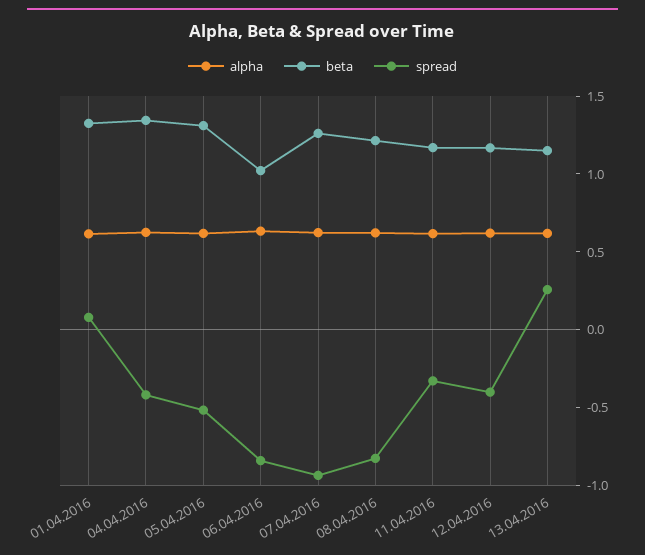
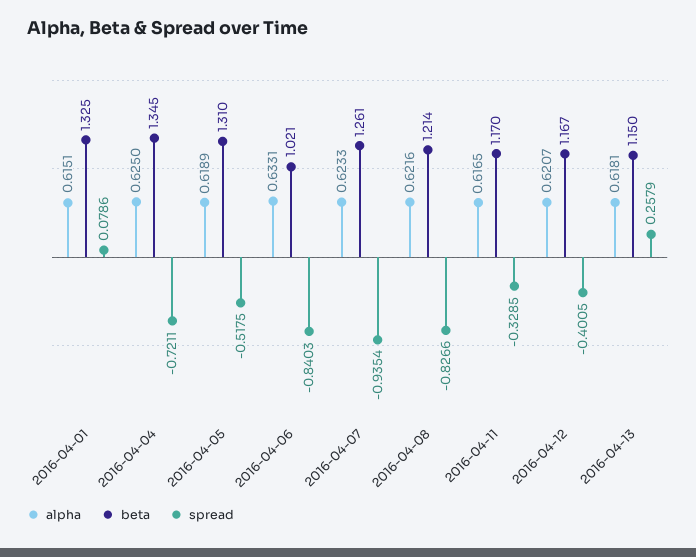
  {
    "alpha": {
      "01.04.2016": 0.6151,
      "04.04.2016": 0.625,
      "05.04.2016": 0.6189,
      "06.04.2016": 0.6331,
      "07.04.2016": 0.6233,
      "08.04.2016": 0.6216,
      "11.04.2016": 0.6165,
      "12.04.2016": 0.6207,
      "13.04.2016": 0.6181
    },
    "beta": {
      "01.04.2016": 1.325,
      "04.04.2016": 1.345,
      "05.04.2016": 1.31,
      "06.04.2016": 1.021,
      "07.04.2016": 1.261,
      "08.04.2016": 1.214,
      "11.04.2016": 1.17,
      "12.04.2016": 1.167,
      "13.04.2016": 1.15
    },
    "spread": {
      "01.04.2016": 0.0786,
-     "04.04.2016": -0.4,
+     "04.04.2016": -0.7211,
      "05.04.2016": -0.5175,
      "06.04.2016": -0.8403,
      "07.04.2016": -0.9354,
      "08.04.2016": -0.8266,
      "11.04.2016": -0.3285,
      "12.04.2016": -0.4005,
      "13.04.2016": 0.2579
    }
  }

